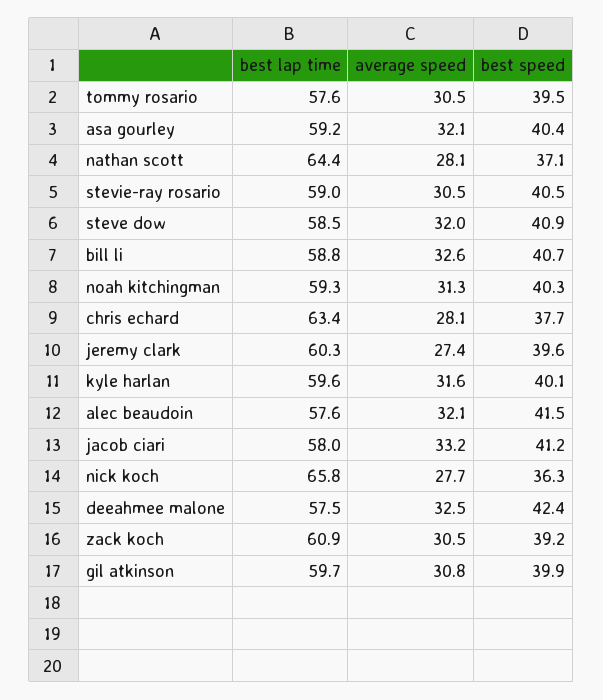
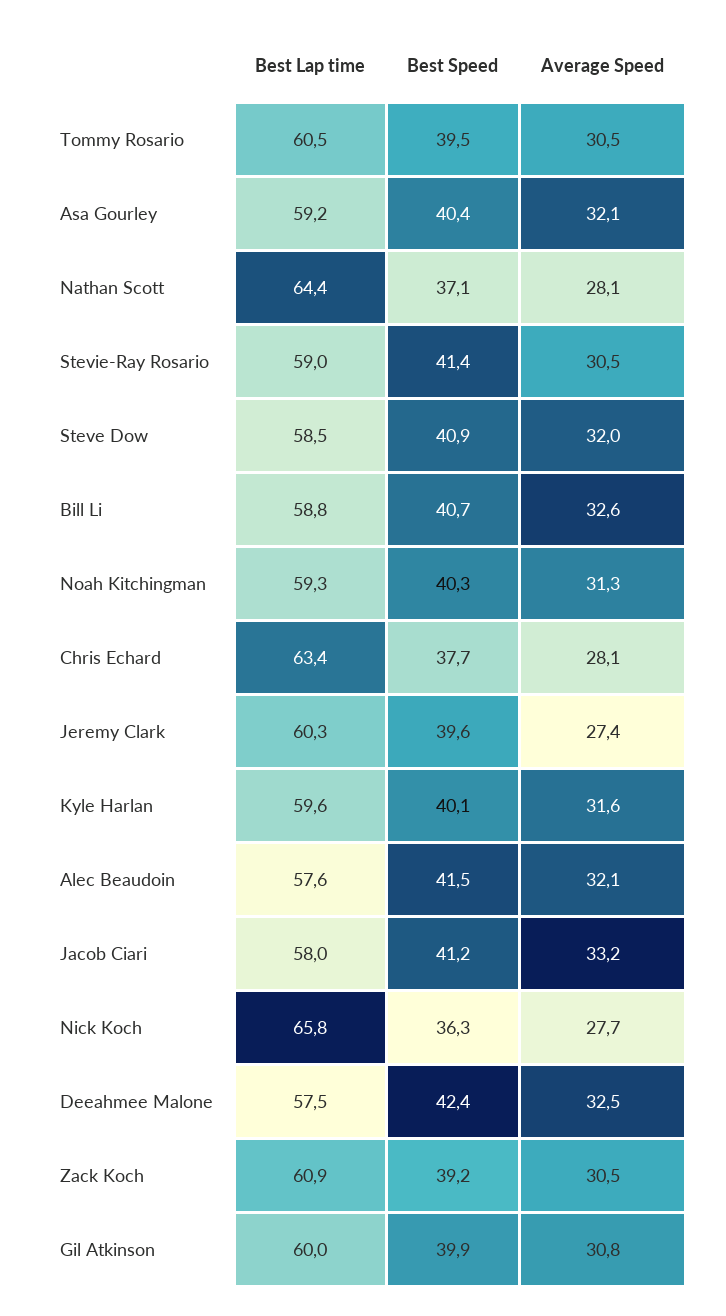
  {
    "best lap time": {
-     "tommy rosario": 57.6,
+     "tommy rosario": 60.5,
      "asa gourley": 59.2,
      "nathan scott": 64.4,
      "stevie-ray rosario": 59,
      "steve dow": 58.5,
      "bill li": 58.8,
      "noah kitchingman": 59.3,
      "chris echard": 63.4,
      "jeremy clark": 60.3,
      "kyle harlan": 59.6,
      "alec beaudoin": 57.6,
      "jacob ciari": 58,
      "nick koch": 65.8,
      "deeahmee malone": 57.5,
      "zack koch": 60.9,
-     "gil atkinson": 59.7
+     "gil atkinson": 60
    },
    "average speed": {
      "tommy rosario": 30.5,
      "asa gourley": 32.1,
      "nathan scott": 28.1,
      "stevie-ray rosario": 30.5,
      "steve dow": 32,
      "bill li": 32.6,
      "noah kitchingman": 31.3,
      "chris echard": 28.1,
      "jeremy clark": 27.4,
      "kyle harlan": 31.6,
      "alec beaudoin": 32.1,
      "jacob ciari": 33.2,
      "nick koch": 27.7,
      "deeahmee malone": 32.5,
      "zack koch": 30.5,
      "gil atkinson": 30.8
    },
    "best speed": {
      "tommy rosario": 39.5,
      "asa gourley": 40.4,
      "nathan scott": 37.1,
-     "stevie-ray rosario": 40.5,
+     "stevie-ray rosario": 41.4,
      "steve dow": 40.9,
      "bill li": 40.7,
      "noah kitchingman": 40.3,
      "chris echard": 37.7,
      "jeremy clark": 39.6,
      "kyle harlan": 40.1,
      "alec beaudoin": 41.5,
      "jacob ciari": 41.2,
      "nick koch": 36.3,
      "deeahmee malone": 42.4,
      "zack koch": 39.2,
      "gil atkinson": 39.9
    }
  }

